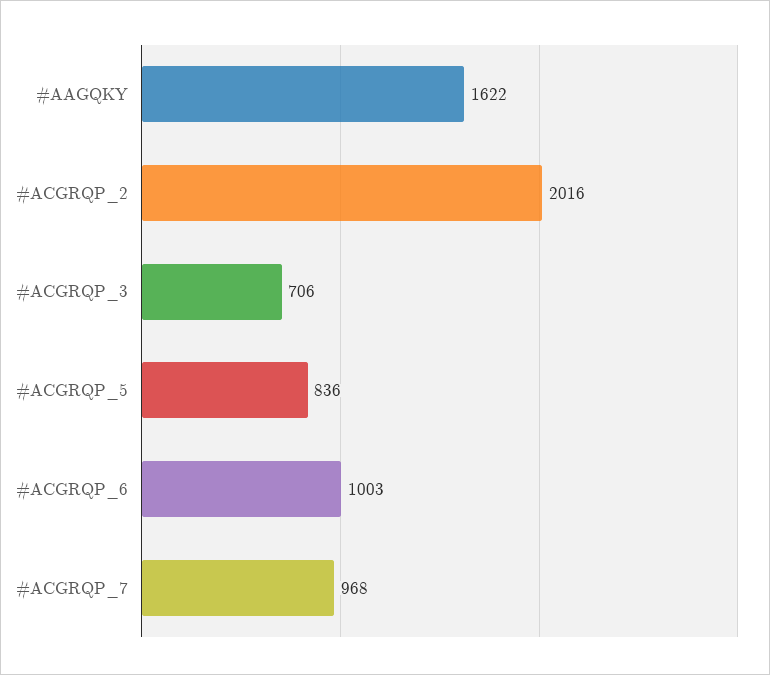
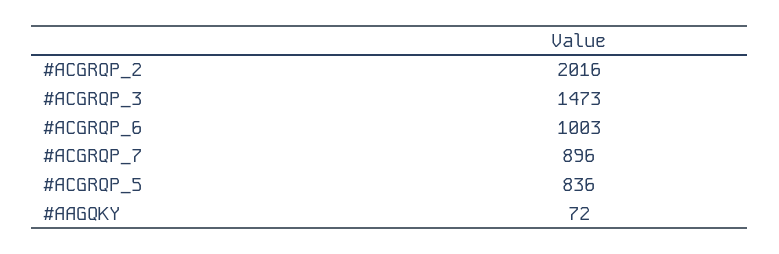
  {
-   "#AAGQKY": 1622,
+   "#AAGQKY": 72,
    "#ACGRQP_2": 2016,
-   "#ACGRQP_3": 706,
+   "#ACGRQP_3": 1473,
    "#ACGRQP_5": 836,
    "#ACGRQP_6": 1003,
-   "#ACGRQP_7": 968
+   "#ACGRQP_7": 896
  }

